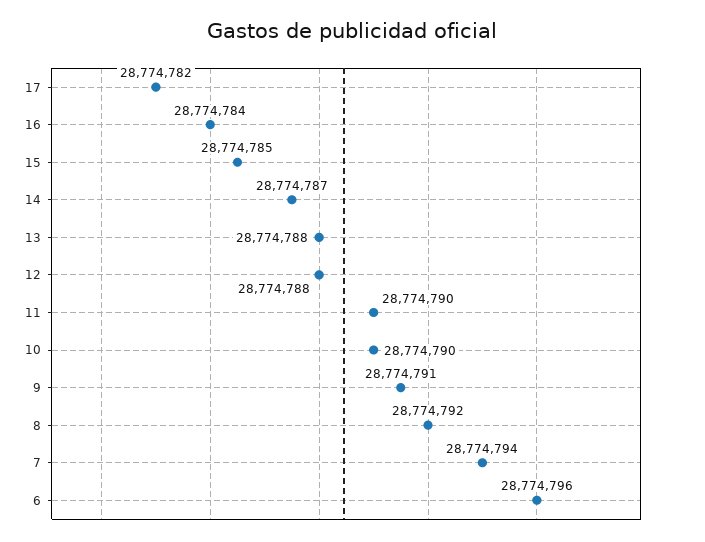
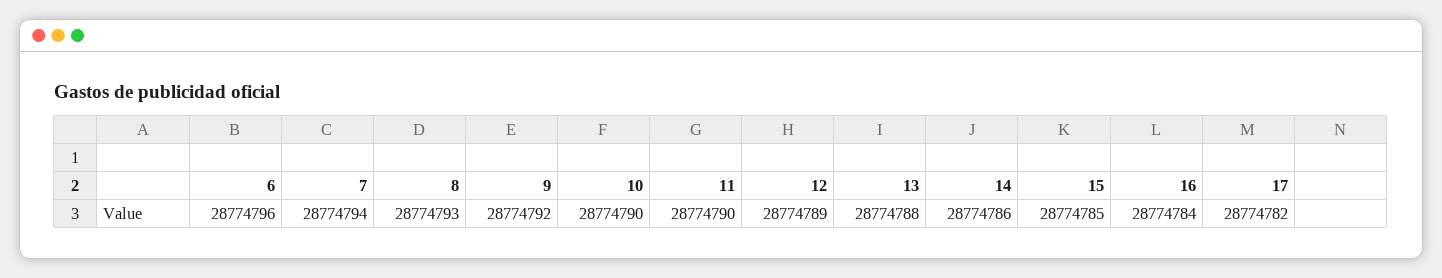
  {
    "17": 28774782,
    "16": 28774784,
    "15": 28774785,
-   "14": 28774787,
+   "14": 28774786,
    "13": 28774788,
-   "12": 28774788,
+   "12": 28774789,
    "11": 28774790,
    "10": 28774790,
-   "9": 28774791,
+   "9": 28774792,
-   "8": 28774792,
+   "8": 28774793,
    "7": 28774794,
    "6": 28774796
  }

